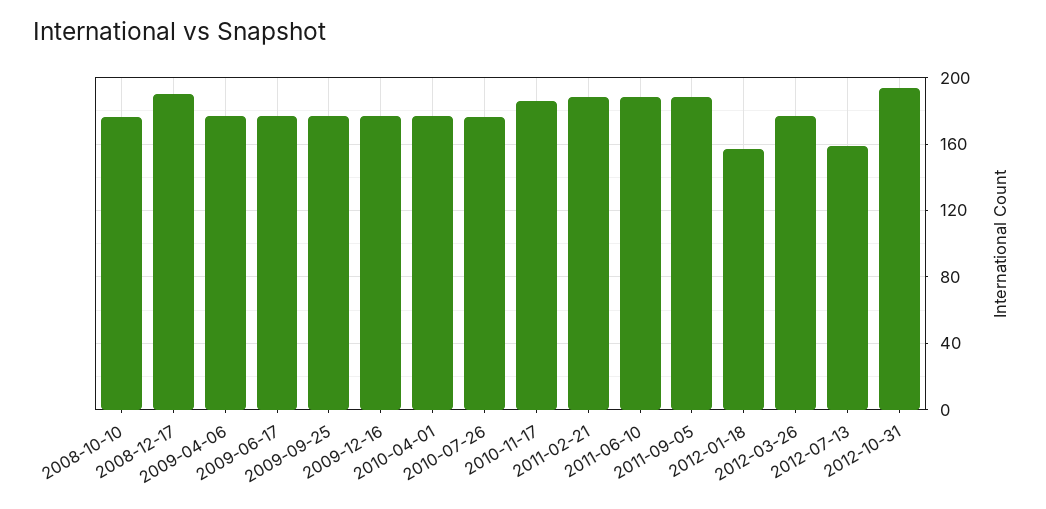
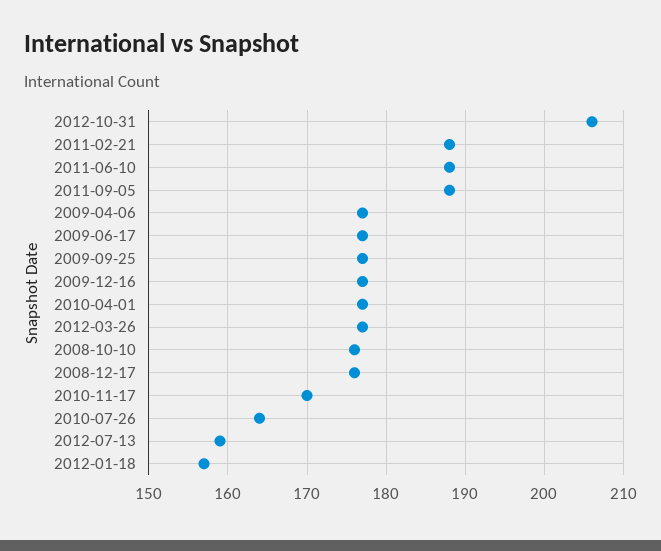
  {
    "2008-10-10": 176,
-   "2008-12-17": 190,
+   "2008-12-17": 176,
    "2009-04-06": 177,
    "2009-06-17": 177,
    "2009-09-25": 177,
    "2009-12-16": 177,
    "2010-04-01": 177,
-   "2010-07-26": 175,
+   "2010-07-26": 164,
-   "2010-11-17": 185,
+   "2010-11-17": 170,
    "2011-02-21": 188,
    "2011-06-10": 188,
    "2011-09-05": 188,
    "2012-01-18": 157,
    "2012-03-26": 177,
    "2012-07-13": 159,
-   "2012-10-31": 195
+   "2012-10-31": 206
  }

